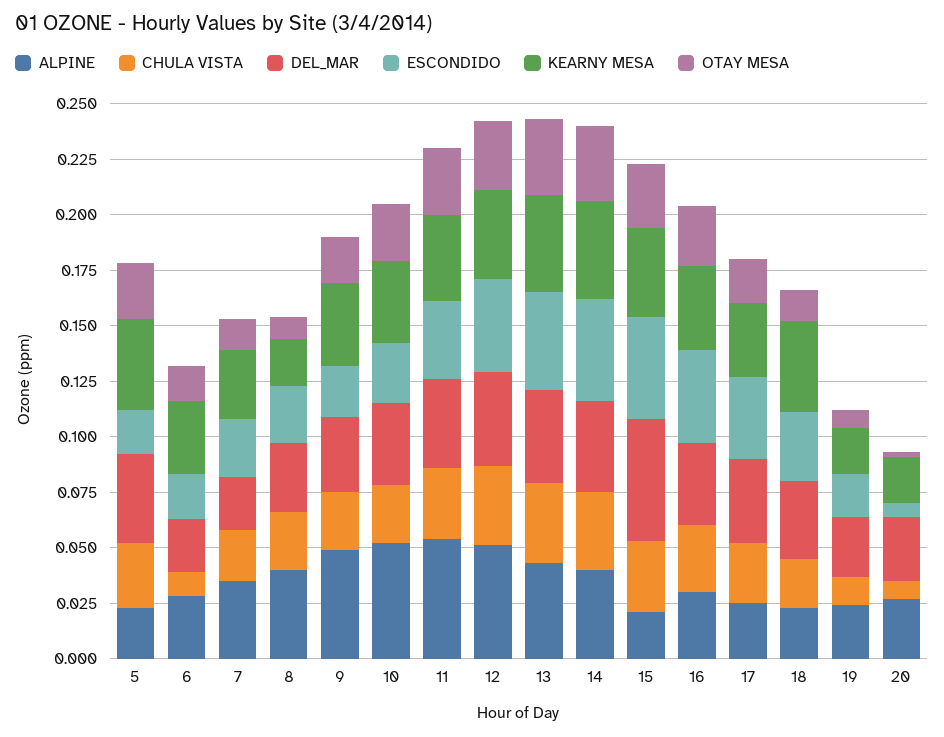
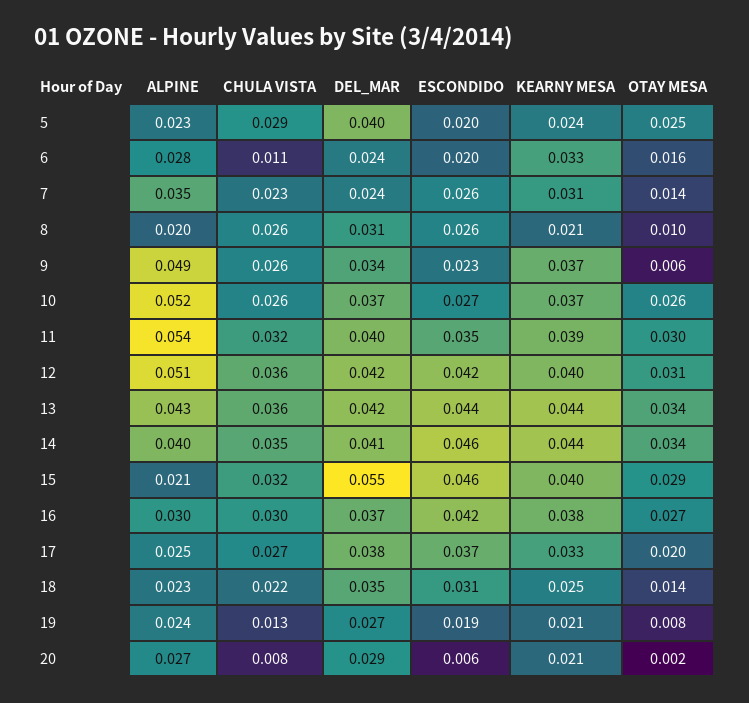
  {
    "ALPINE": {
      "5": 0.023,
      "6": 0.028,
      "7": 0.035,
-     "8": 0.04,
+     "8": 0.02,
      "9": 0.049,
      "10": 0.052,
      "11": 0.054,
      "12": 0.051,
      "13": 0.043,
      "14": 0.04,
      "15": 0.021,
      "16": 0.03,
      "17": 0.025,
      "18": 0.023,
      "19": 0.024,
      "20": 0.027
    },
    "CHULA VISTA": {
      "5": 0.029,
      "6": 0.011,
      "7": 0.023,
      "8": 0.026,
      "9": 0.026,
      "10": 0.026,
      "11": 0.032,
      "12": 0.036,
      "13": 0.036,
      "14": 0.035,
      "15": 0.032,
      "16": 0.03,
      "17": 0.027,
      "18": 0.022,
      "19": 0.013,
      "20": 0.008
    },
    "DEL_MAR": {
      "5": 0.04,
      "6": 0.024,
      "7": 0.024,
      "8": 0.031,
      "9": 0.034,
      "10": 0.037,
      "11": 0.04,
      "12": 0.042,
      "13": 0.042,
      "14": 0.041,
      "15": 0.055,
      "16": 0.037,
      "17": 0.038,
      "18": 0.035,
      "19": 0.027,
      "20": 0.029
    },
    "ESCONDIDO": {
      "5": 0.02,
      "6": 0.02,
      "7": 0.026,
      "8": 0.026,
      "9": 0.023,
      "10": 0.027,
      "11": 0.035,
      "12": 0.042,
      "13": 0.044,
      "14": 0.046,
      "15": 0.046,
      "16": 0.042,
      "17": 0.037,
      "18": 0.031,
      "19": 0.019,
      "20": 0.006
    },
    "KEARNY MESA": {
-     "5": 0.04,
+     "5": 0.024,
      "6": 0.033,
      "7": 0.031,
      "8": 0.021,
      "9": 0.037,
      "10": 0.037,
      "11": 0.039,
      "12": 0.04,
      "13": 0.044,
      "14": 0.044,
      "15": 0.04,
      "16": 0.038,
      "17": 0.033,
-     "18": 0.04,
+     "18": 0.025,
      "19": 0.021,
      "20": 0.021
    },
    "OTAY MESA": {
      "5": 0.025,
      "6": 0.016,
      "7": 0.014,
      "8": 0.01,
-     "9": 0.02,
+     "9": 0.006,
      "10": 0.026,
      "11": 0.03,
      "12": 0.031,
      "13": 0.034,
      "14": 0.034,
      "15": 0.029,
      "16": 0.027,
      "17": 0.02,
      "18": 0.014,
      "19": 0.008,
      "20": 0.002
    }
  }

